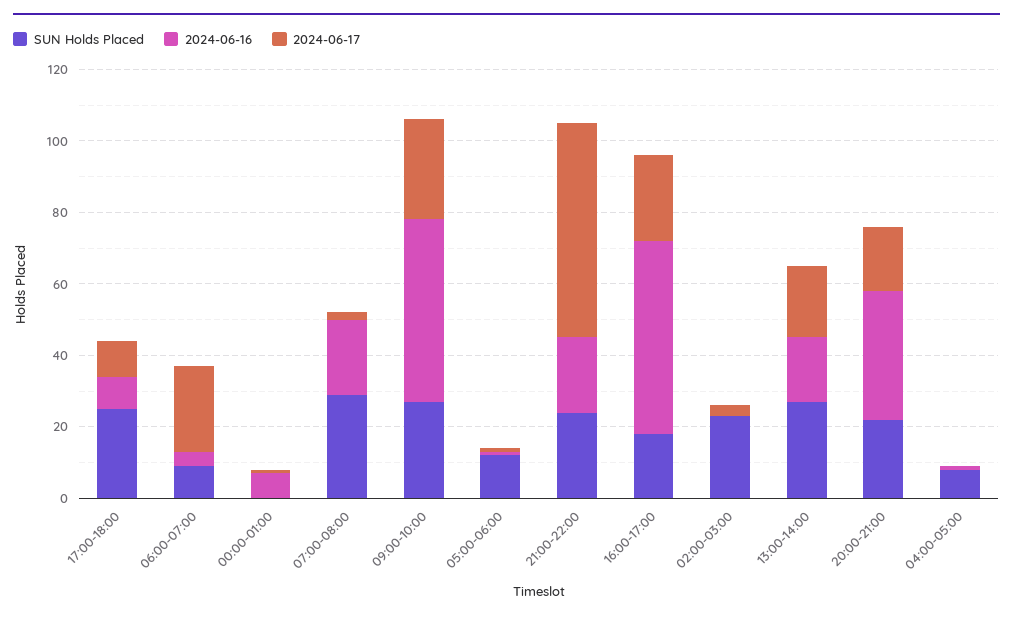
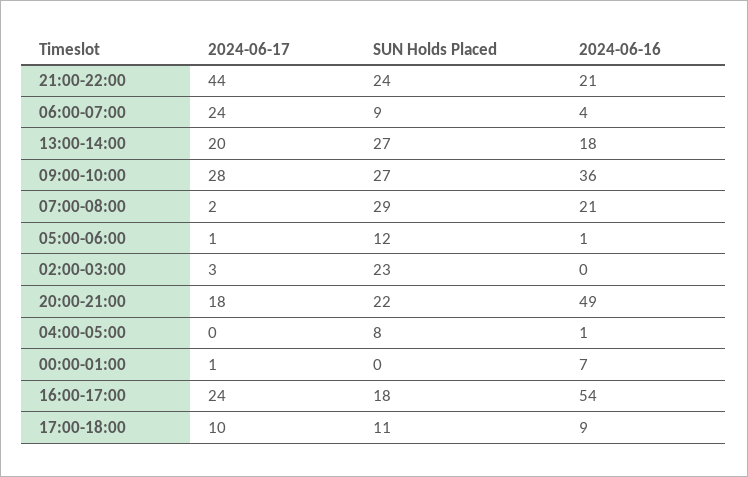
  {
    "SUN Holds Placed": {
-     "17:00-18:00": 25,
+     "17:00-18:00": 11,
      "06:00-07:00": 9,
      "00:00-01:00": 0,
      "07:00-08:00": 29,
      "09:00-10:00": 27,
      "05:00-06:00": 12,
      "21:00-22:00": 24,
      "16:00-17:00": 18,
      "02:00-03:00": 23,
      "13:00-14:00": 27,
      "20:00-21:00": 22,
      "04:00-05:00": 8
    },
    "2024-06-16": {
      "17:00-18:00": 9,
      "06:00-07:00": 4,
      "00:00-01:00": 7,
      "07:00-08:00": 21,
-     "09:00-10:00": 50,
+     "09:00-10:00": 36,
      "05:00-06:00": 1,
      "21:00-22:00": 21,
      "16:00-17:00": 54,
      "02:00-03:00": 0,
      "13:00-14:00": 18,
-     "20:00-21:00": 35,
+     "20:00-21:00": 49,
      "04:00-05:00": 1
    },
    "2024-06-17": {
      "17:00-18:00": 10,
      "06:00-07:00": 24,
      "00:00-01:00": 1,
      "07:00-08:00": 2,
      "09:00-10:00": 28,
      "05:00-06:00": 1,
-     "21:00-22:00": 60,
+     "21:00-22:00": 44,
      "16:00-17:00": 24,
      "02:00-03:00": 3,
      "13:00-14:00": 20,
      "20:00-21:00": 18,
      "04:00-05:00": 0
    }
  }

